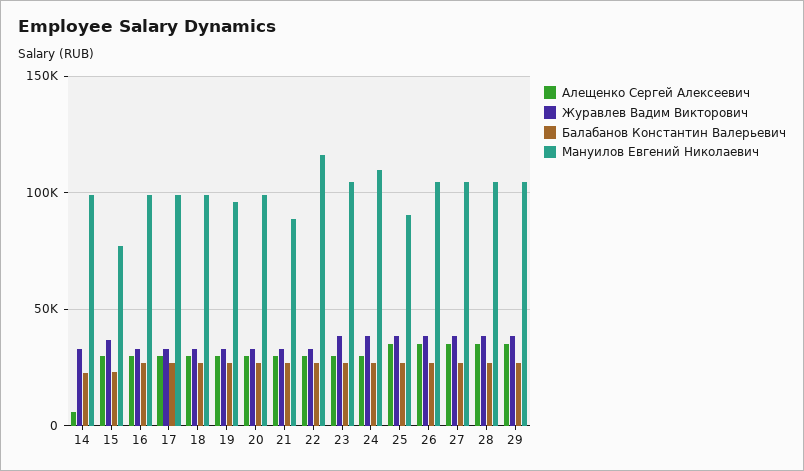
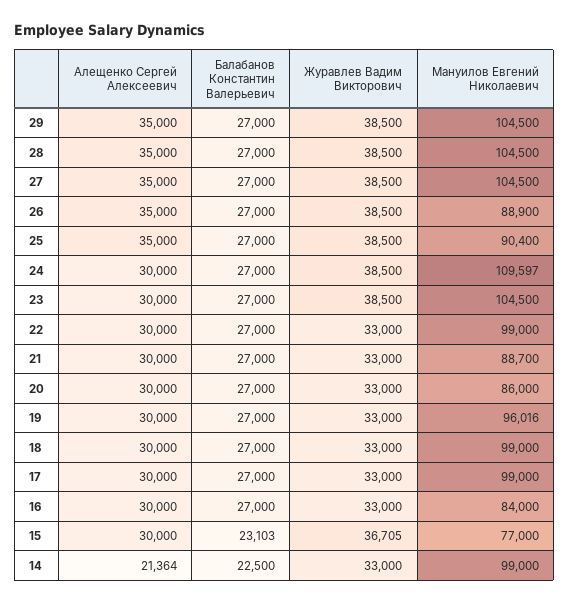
  {
    "Алещенко Сергей Алексеевич": {
-     "14": 5000,
+     "14": 21364,
      "15": 30000,
      "16": 30000,
      "17": 30000,
      "18": 30000,
      "19": 30000,
      "20": 30000,
      "21": 30000,
      "22": 30000,
      "23": 30000,
      "24": 30000,
      "25": 35000,
      "26": 35000,
      "27": 35000,
      "28": 35000,
      "29": 35000
    },
    "Журавлев Вадим Викторович": {
      "14": 33000,
      "15": 36705,
      "16": 33000,
      "17": 33000,
      "18": 33000,
      "19": 33000,
      "20": 33000,
      "21": 33000,
      "22": 33000,
      "23": 38500,
      "24": 38500,
      "25": 38500,
      "26": 38500,
      "27": 38500,
      "28": 38500,
      "29": 38500
    },
    "Балабанов Константин Валерьевич": {
      "14": 22500,
      "15": 23103,
      "16": 27000,
      "17": 27000,
      "18": 27000,
      "19": 27000,
      "20": 27000,
      "21": 27000,
      "22": 27000,
      "23": 27000,
      "24": 27000,
      "25": 27000,
      "26": 27000,
      "27": 27000,
      "28": 27000,
      "29": 27000
    },
    "Мануилов Евгений Николаевич": {
      "14": 99000,
      "15": 77000,
-     "16": 100000,
+     "16": 84000,
      "17": 99000,
      "18": 99000,
      "19": 96016,
-     "20": 100000,
+     "20": 86000,
      "21": 88700,
-     "22": 115000,
+     "22": 99000,
      "23": 104500,
      "24": 109597,
      "25": 90400,
-     "26": 105000,
+     "26": 88900,
      "27": 104500,
      "28": 104500,
      "29": 104500
    }
  }

